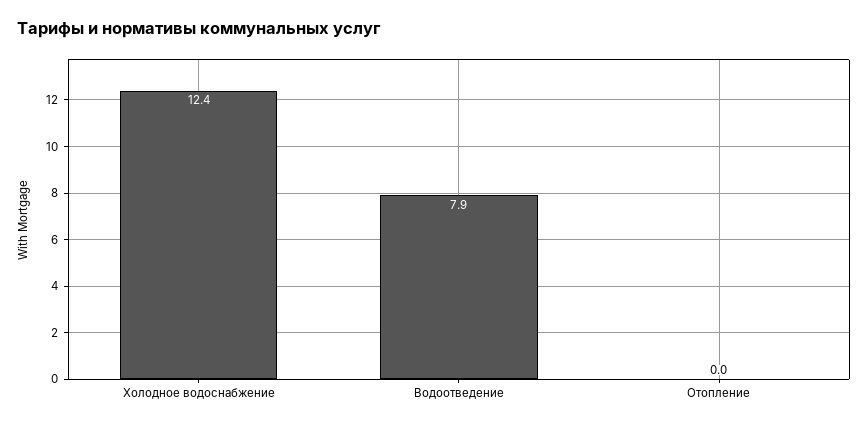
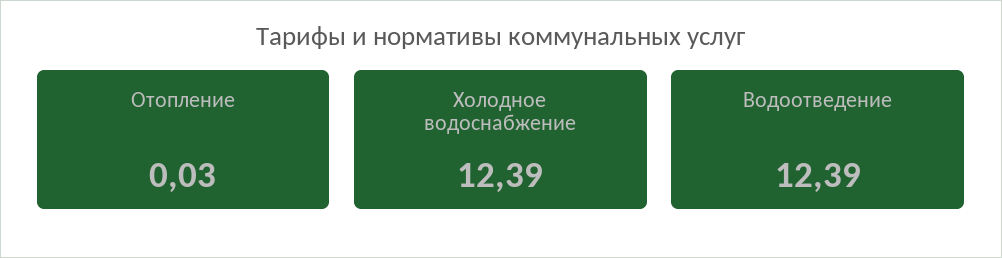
  {
    "Холодное водоснабжение": 12.39,
-   "Водоотведение": 7.9,
+   "Водоотведение": 12.39,
    "Отопление": 0.03
  }

